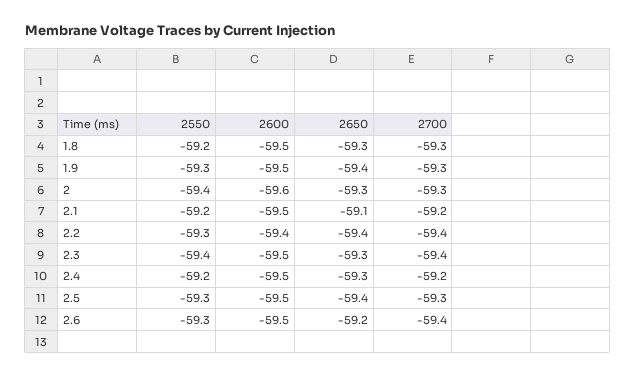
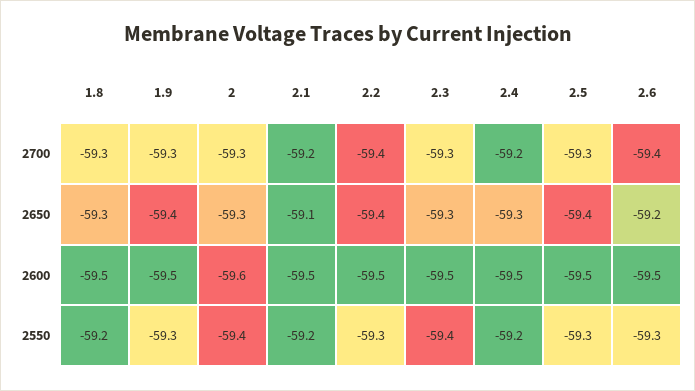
  {
    "2550": {
      "1.8": -59.2,
      "1.9": -59.3,
      "2": -59.4,
      "2.1": -59.2,
      "2.2": -59.3,
      "2.3": -59.4,
      "2.4": -59.2,
      "2.5": -59.3,
      "2.6": -59.3
    },
    "2600": {
      "1.8": -59.5,
      "1.9": -59.5,
      "2": -59.6,
      "2.1": -59.5,
-     "2.2": -59.4,
+     "2.2": -59.5,
      "2.3": -59.5,
      "2.4": -59.5,
      "2.5": -59.5,
      "2.6": -59.5
    },
    "2650": {
      "1.8": -59.3,
      "1.9": -59.4,
      "2": -59.3,
      "2.1": -59.1,
      "2.2": -59.4,
      "2.3": -59.3,
      "2.4": -59.3,
      "2.5": -59.4,
      "2.6": -59.2
    },
    "2700": {
      "1.8": -59.3,
      "1.9": -59.3,
      "2": -59.3,
      "2.1": -59.2,
      "2.2": -59.4,
-     "2.3": -59.4,
+     "2.3": -59.3,
      "2.4": -59.2,
      "2.5": -59.3,
      "2.6": -59.4
    }
  }

